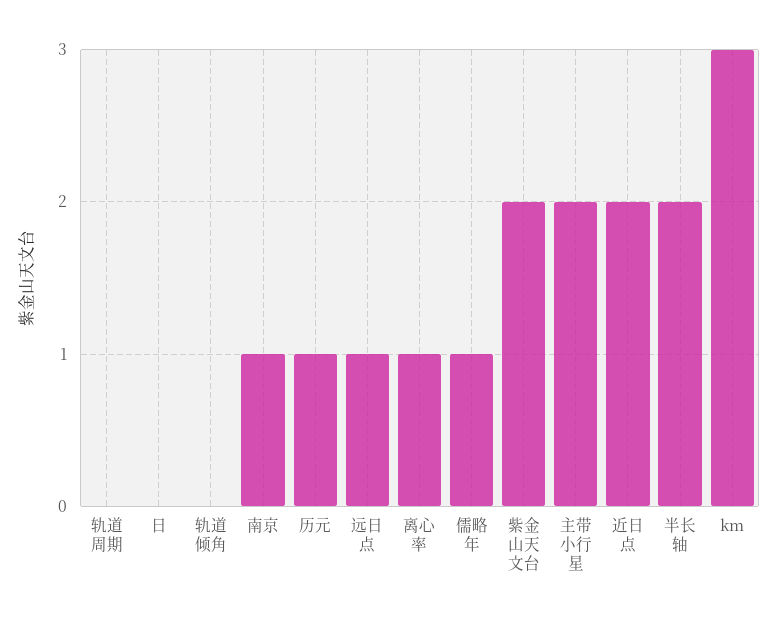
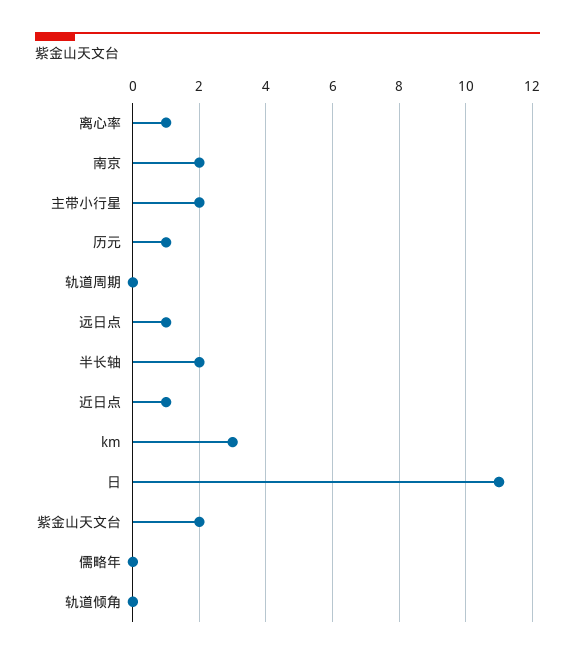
  {
    "轨道周期": 0,
-   "日": 0,
+   "日": 11,
    "轨道倾角": 0,
-   "南京": 1,
+   "南京": 2,
    "历元": 1,
    "远日点": 1,
    "离心率": 1,
-   "儒略年": 1,
+   "儒略年": 0,
    "紫金山天文台": 2,
    "主带小行星": 2,
-   "近日点": 2,
+   "近日点": 1,
    "半长轴": 2,
    "km": 3
  }

